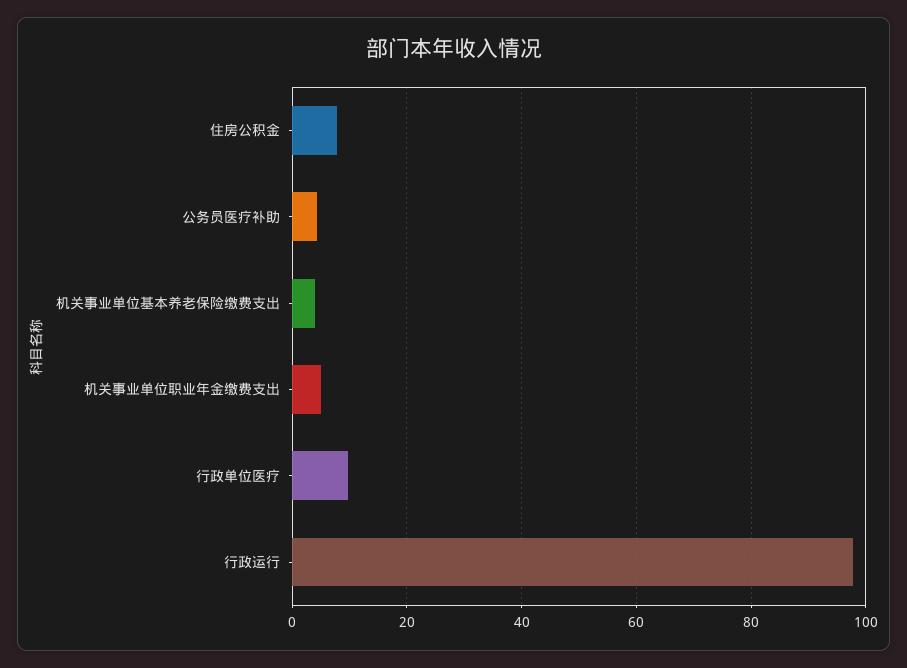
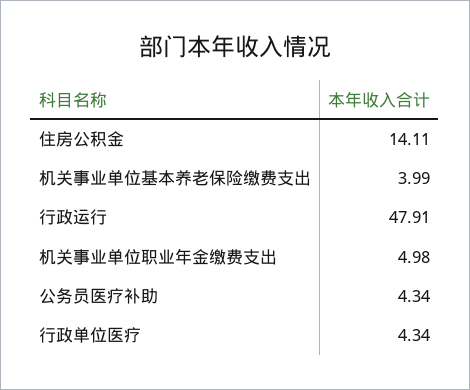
  {
-   "住房公积金": 8,
+   "住房公积金": 14.11,
    "公务员医疗补助": 4.34,
    "机关事业单位基本养老保险缴费支出": 3.99,
    "机关事业单位职业年金缴费支出": 4.98,
-   "行政单位医疗": 10,
+   "行政单位医疗": 4.34,
-   "行政运行": 98
+   "行政运行": 47.91
  }

